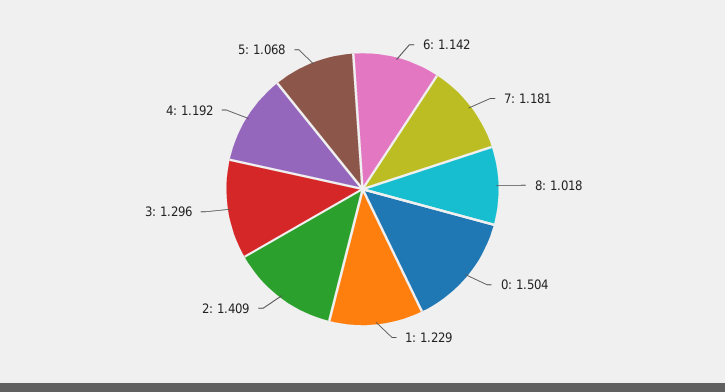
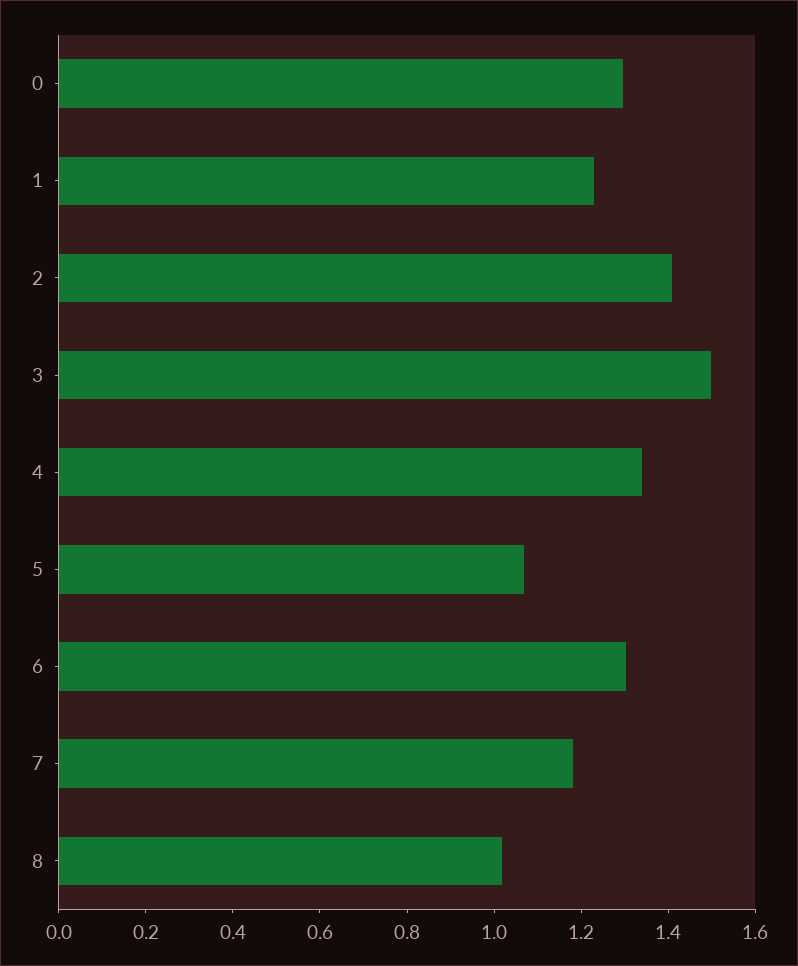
  {
-   "6": 1.142,
+   "6": 1.3,
    "7": 1.181,
    "8": 1.018,
-   "0": 1.504,
+   "0": 1.3,
    "1": 1.229,
    "2": 1.409,
-   "3": 1.296,
+   "3": 1.5,
-   "4": 1.192,
+   "4": 1.35,
    "5": 1.068
  }

